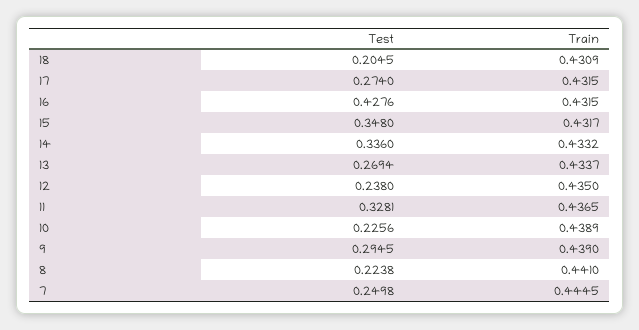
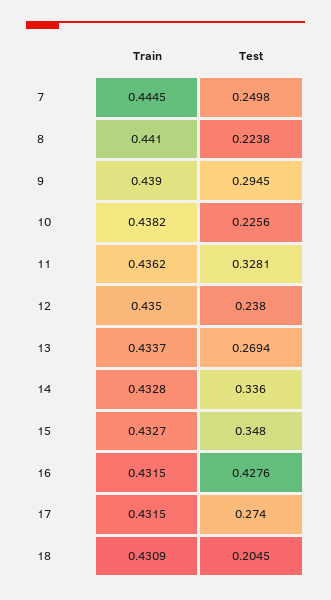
  {
    "Test": {
      "18": 0.2045,
      "17": 0.274,
      "16": 0.4276,
      "15": 0.348,
      "14": 0.336,
      "13": 0.2694,
      "12": 0.238,
      "11": 0.3281,
      "10": 0.2256,
      "9": 0.2945,
      "8": 0.2238,
      "7": 0.2498
    },
    "Train": {
      "18": 0.4309,
      "17": 0.4315,
      "16": 0.4315,
-     "15": 0.4317,
+     "15": 0.4327,
-     "14": 0.4332,
+     "14": 0.4328,
      "13": 0.4337,
      "12": 0.435,
-     "11": 0.4365,
+     "11": 0.4362,
-     "10": 0.4389,
+     "10": 0.4382,
      "9": 0.439,
      "8": 0.441,
      "7": 0.4445
    }
  }

